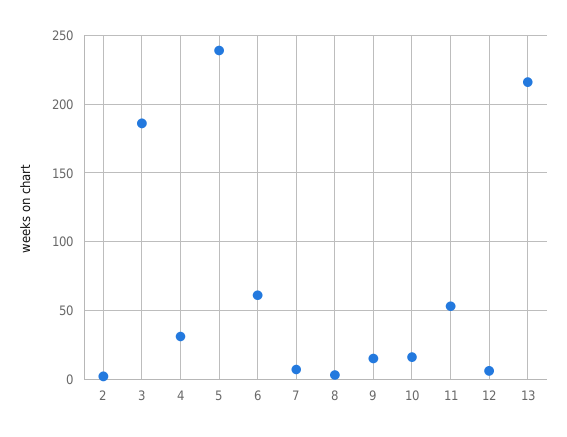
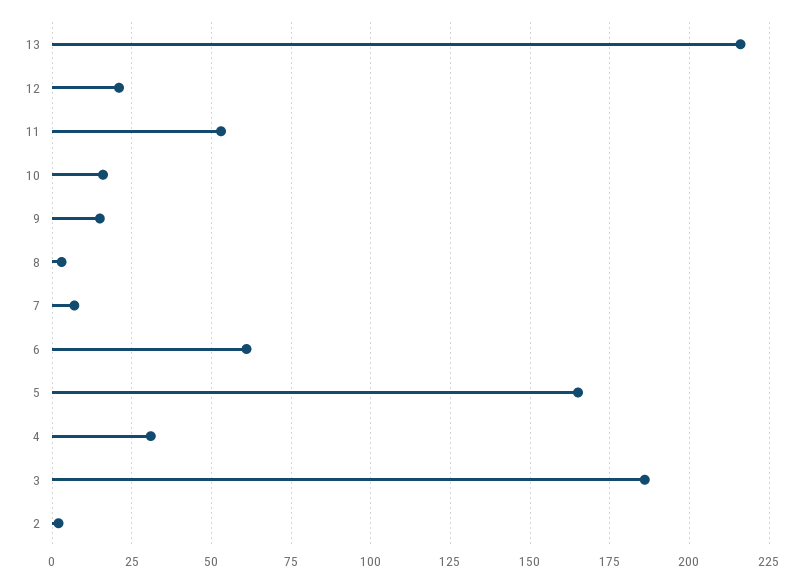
  {
    "2": 0,
    "3": 185,
    "4": 30,
-   "5": 240,
+   "5": 165,
    "6": 60,
    "7": 5,
    "8": 5,
    "9": 15,
    "10": 15,
    "11": 55,
-   "12": 5,
+   "12": 20,
    "13": 215
  }

